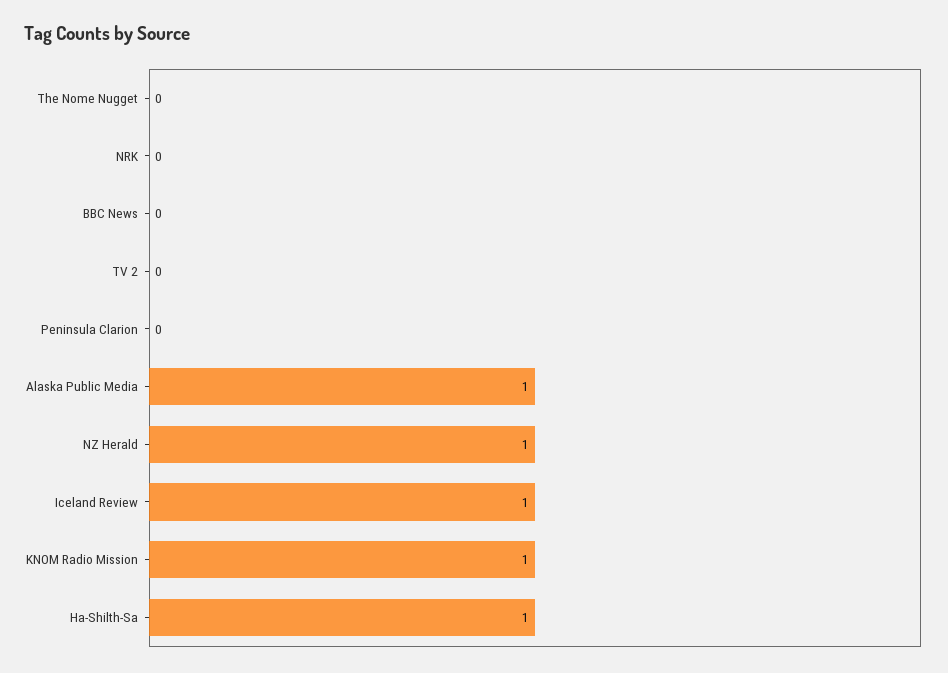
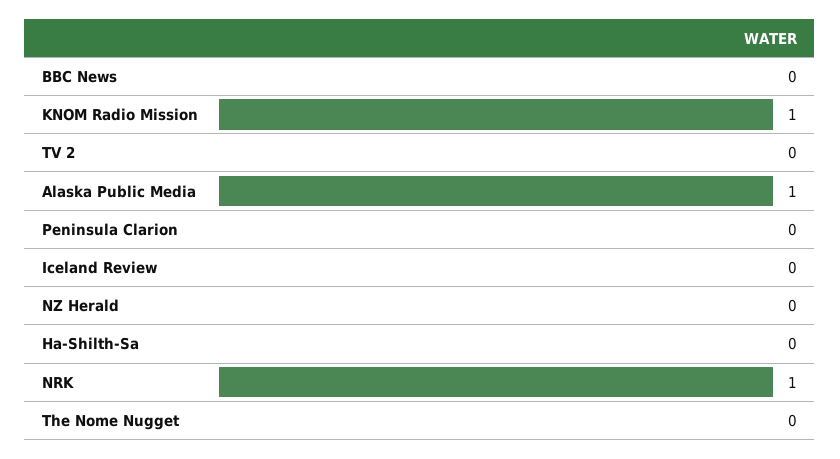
  {
    "The Nome Nugget": 0,
-   "NRK": 0,
+   "NRK": 1,
    "BBC News": 0,
    "TV 2": 0,
    "Peninsula Clarion": 0,
    "Alaska Public Media": 1,
-   "NZ Herald": 1,
+   "NZ Herald": 0,
-   "Iceland Review": 1,
+   "Iceland Review": 0,
    "KNOM Radio Mission": 1,
-   "Ha-Shilth-Sa": 1
+   "Ha-Shilth-Sa": 0
  }

